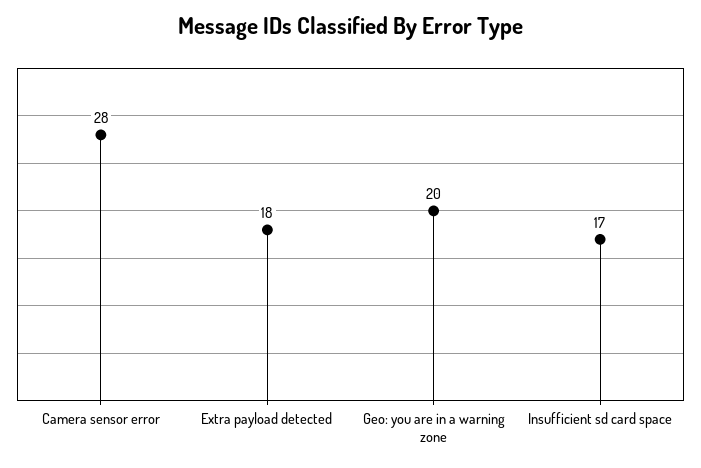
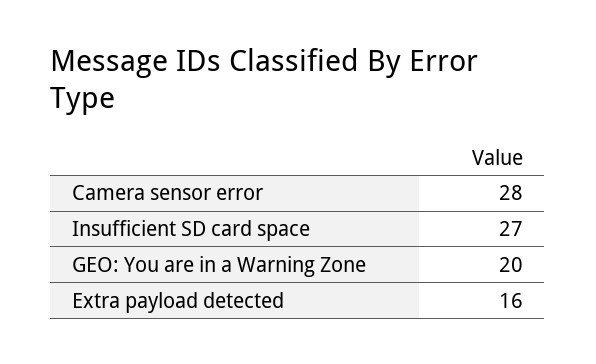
  {
    "Camera sensor error": 28,
-   "Extra payload detected": 18,
+   "Extra payload detected": 16,
    "Geo: you are in a warning zone": 20,
-   "Insufficient sd card space": 17
+   "Insufficient sd card space": 27
  }

